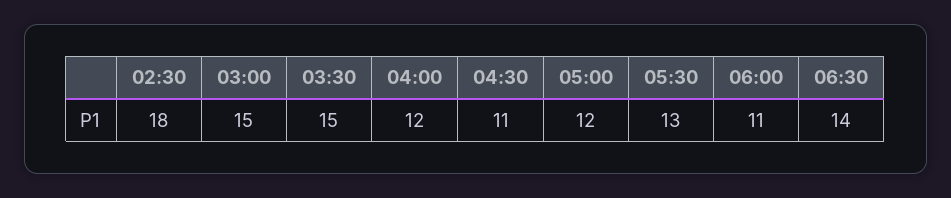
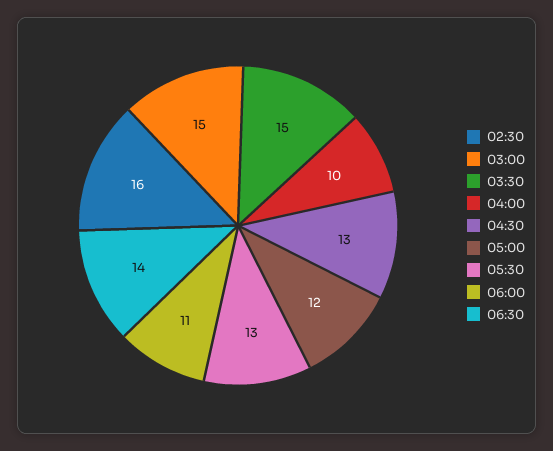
  {
-   "02:30": 18,
+   "02:30": 16,
    "03:00": 15,
    "03:30": 15,
-   "04:00": 12,
+   "04:00": 10,
-   "04:30": 11,
+   "04:30": 13,
    "05:00": 12,
    "05:30": 13,
    "06:00": 11,
    "06:30": 14
  }

